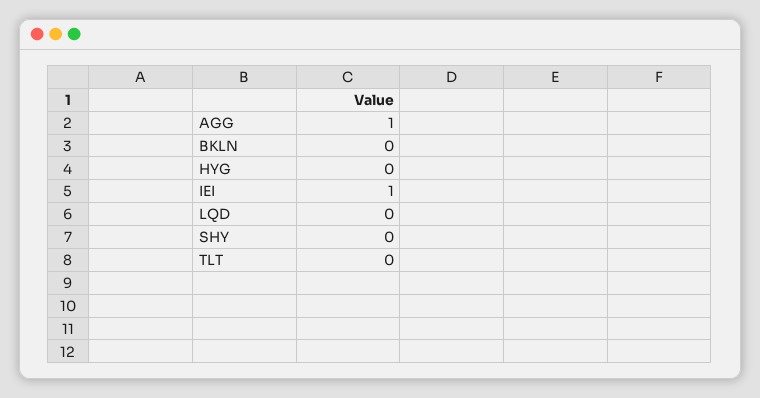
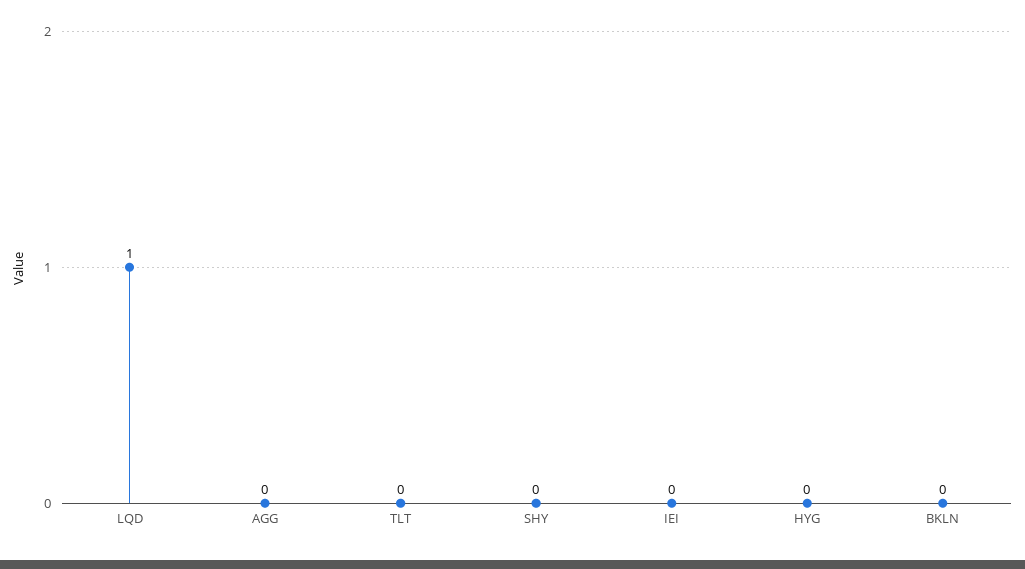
  {
-   "AGG": 1,
+   "AGG": 0,
    "BKLN": 0,
    "HYG": 0,
-   "IEI": 1,
+   "IEI": 0,
-   "LQD": 0,
+   "LQD": 1,
    "SHY": 0,
    "TLT": 0
  }

